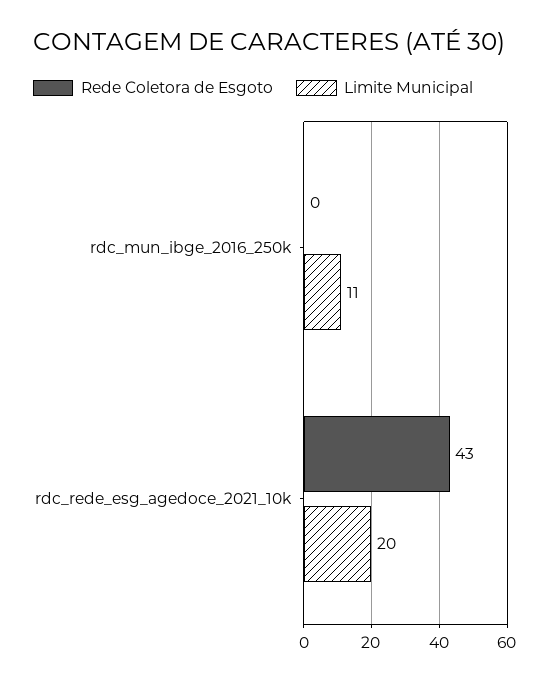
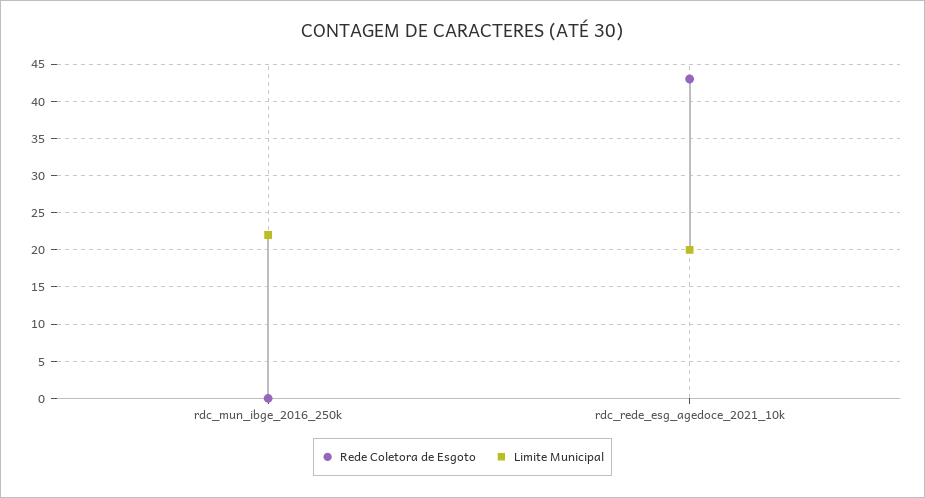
  {
    "Rede Coletora de Esgoto": {
      "rdc_mun_ibge_2016_250k": 0,
      "rdc_rede_esg_agedoce_2021_10k": 43
    },
    "Limite Municipal": {
-     "rdc_mun_ibge_2016_250k": 11,
+     "rdc_mun_ibge_2016_250k": 22,
      "rdc_rede_esg_agedoce_2021_10k": 20
    }
  }

